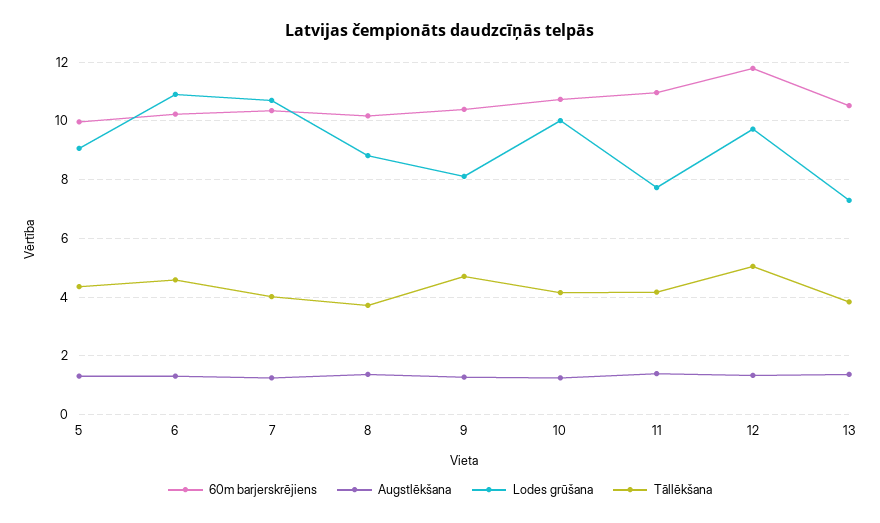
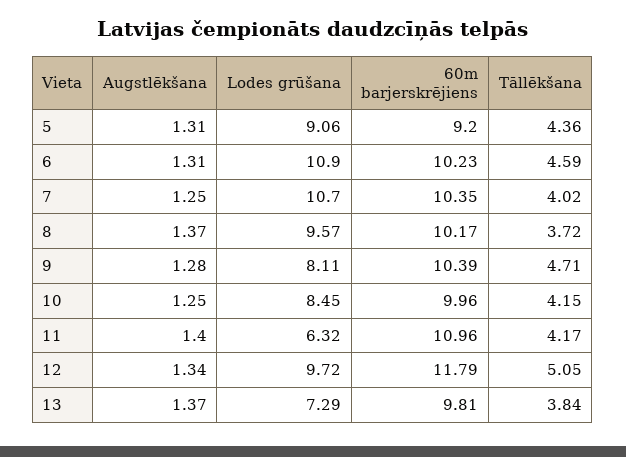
  {
    "60m barjerskrējiens": {
-     "5": 10,
+     "5": 9.2,
      "6": 10.23,
      "7": 10.35,
      "8": 10.17,
      "9": 10.39,
-     "10": 10.75,
+     "10": 9.96,
      "11": 10.96,
      "12": 11.79,
-     "13": 10.5
+     "13": 9.81
    },
    "Augstlēkšana": {
      "5": 1.31,
      "6": 1.31,
      "7": 1.25,
      "8": 1.37,
      "9": 1.28,
      "10": 1.25,
      "11": 1.4,
      "12": 1.34,
      "13": 1.37
    },
    "Lodes grūšana": {
      "5": 9.06,
      "6": 10.9,
      "7": 10.7,
-     "8": 8.75,
+     "8": 9.57,
      "9": 8.11,
-     "10": 10,
+     "10": 8.45,
-     "11": 7.75,
+     "11": 6.32,
      "12": 9.72,
      "13": 7.29
    },
    "Tāllēkšana": {
      "5": 4.36,
      "6": 4.59,
      "7": 4.02,
      "8": 3.72,
      "9": 4.71,
      "10": 4.15,
      "11": 4.17,
      "12": 5.05,
      "13": 3.84
    }
  }

